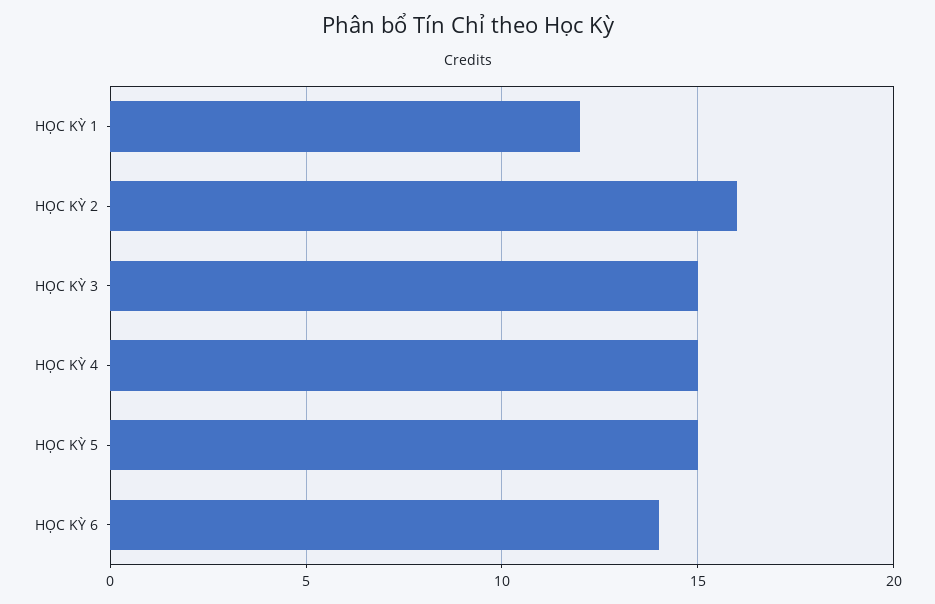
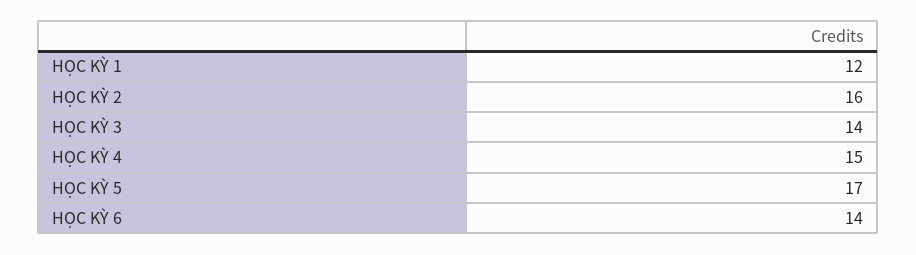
  {
    "HỌC KỲ 1": 12,
    "HỌC KỲ 2": 16,
-   "HỌC KỲ 3": 15,
+   "HỌC KỲ 3": 14,
    "HỌC KỲ 4": 15,
-   "HỌC KỲ 5": 15,
+   "HỌC KỲ 5": 17,
    "HỌC KỲ 6": 14
  }

